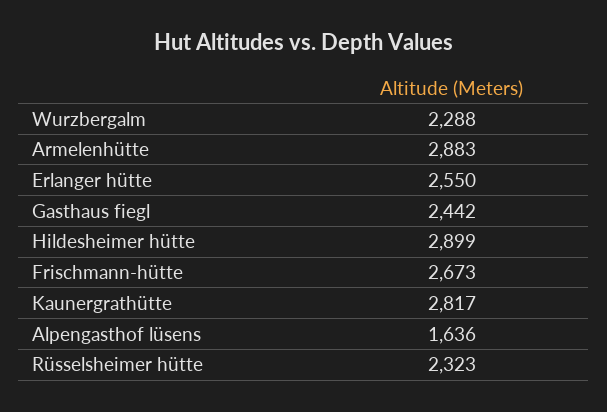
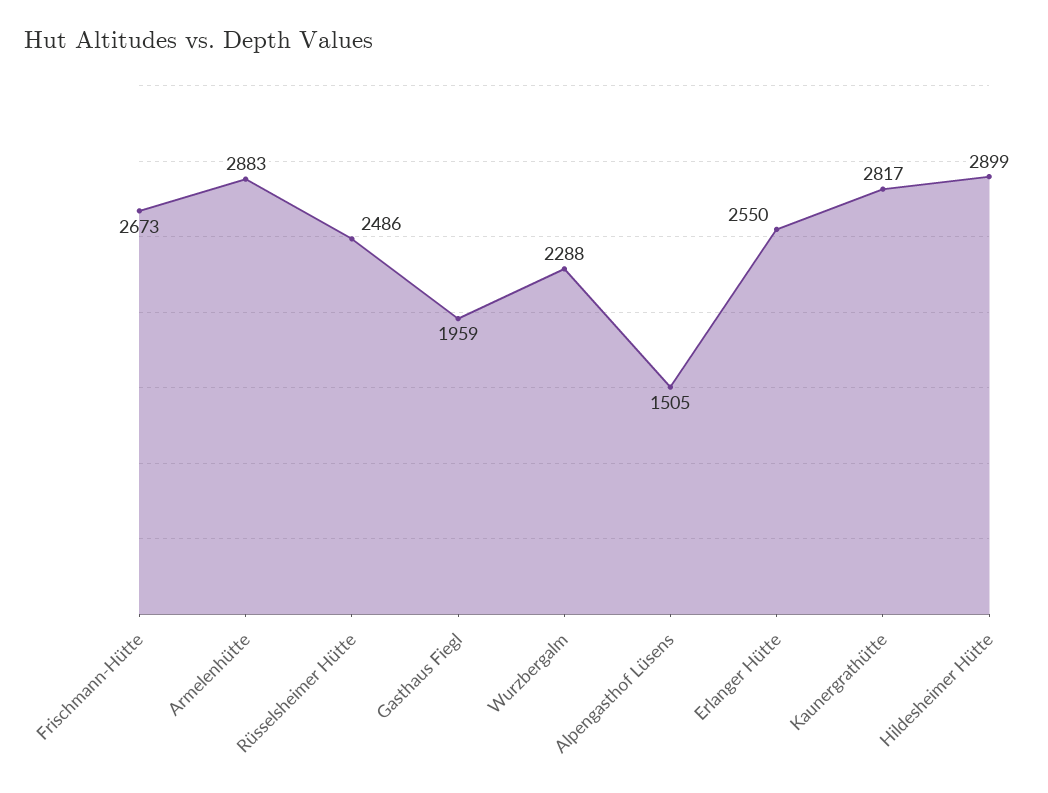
  {
    "Wurzbergalm": 2288,
    "Armelenhütte": 2883,
    "Erlanger hütte": 2550,
-   "Gasthaus fiegl": 2442,
+   "Gasthaus fiegl": 1959,
    "Hildesheimer hütte": 2899,
    "Frischmann-hütte": 2673,
    "Kaunergrathütte": 2817,
-   "Alpengasthof lüsens": 1636,
+   "Alpengasthof lüsens": 1505,
-   "Rüsselsheimer hütte": 2323
+   "Rüsselsheimer hütte": 2486
  }

